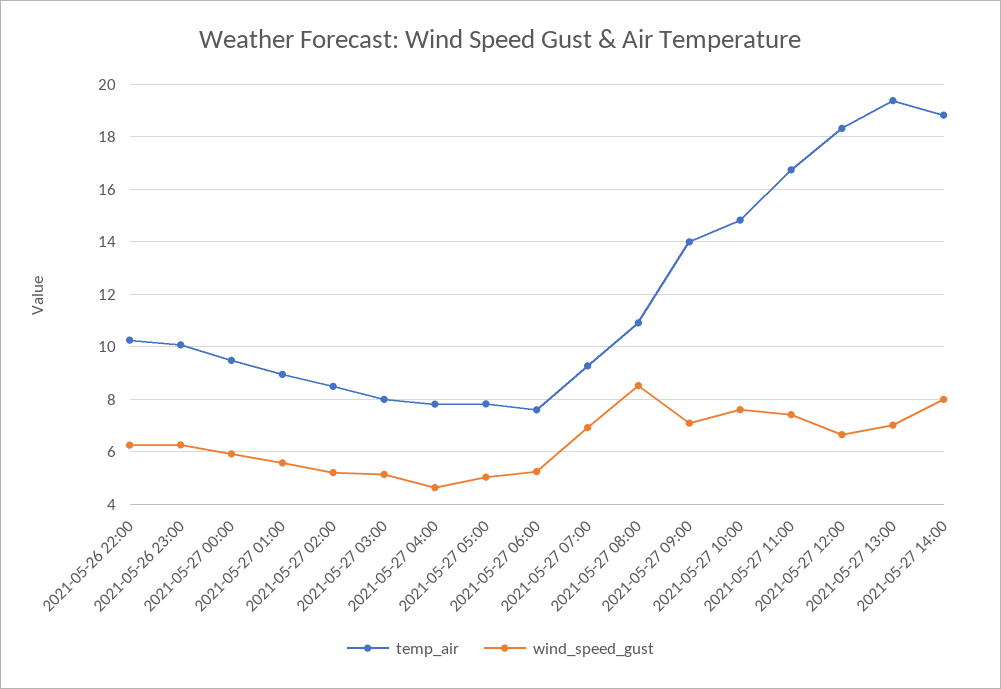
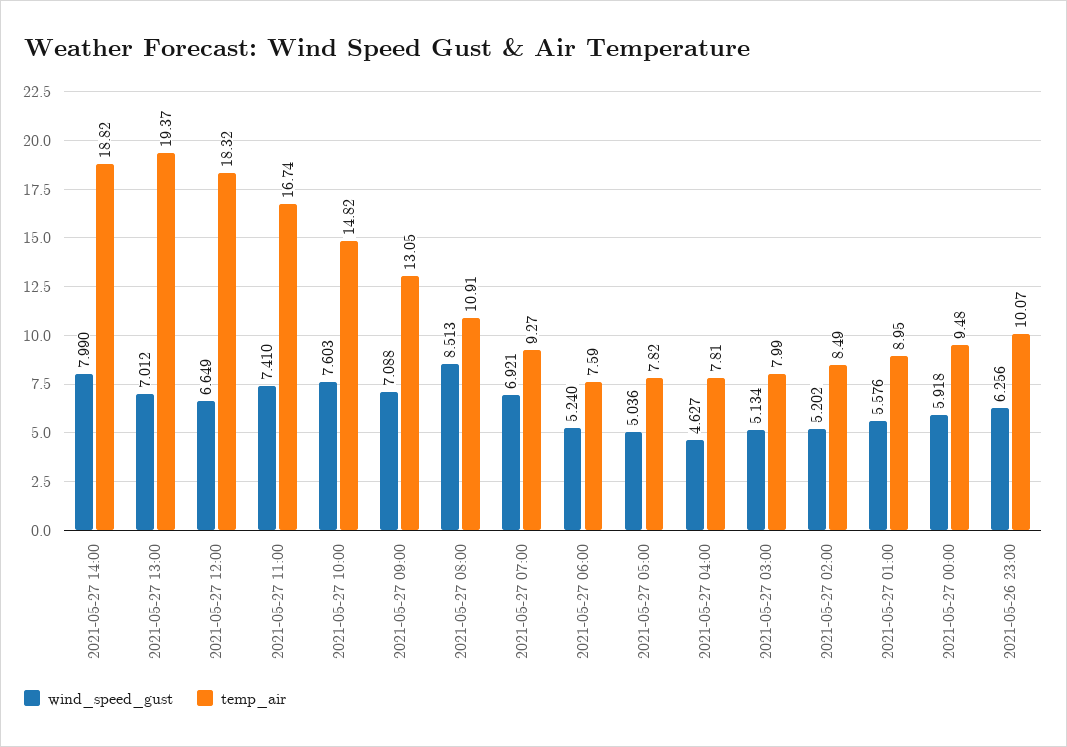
  {
    "temp_air": {
-     "2021-05-26 22:00": 10.25,
      "2021-05-26 23:00": 10.07,
      "2021-05-27 00:00": 9.48,
      "2021-05-27 01:00": 8.95,
      "2021-05-27 02:00": 8.49,
      "2021-05-27 03:00": 7.99,
      "2021-05-27 04:00": 7.81,
      "2021-05-27 05:00": 7.82,
      "2021-05-27 06:00": 7.59,
      "2021-05-27 07:00": 9.27,
      "2021-05-27 08:00": 10.91,
-     "2021-05-27 09:00": 14,
+     "2021-05-27 09:00": 13.05,
      "2021-05-27 10:00": 14.82,
      "2021-05-27 11:00": 16.74,
      "2021-05-27 12:00": 18.32,
      "2021-05-27 13:00": 19.37,
      "2021-05-27 14:00": 18.82
    },
    "wind_speed_gust": {
-     "2021-05-26 22:00": 6.25,
      "2021-05-26 23:00": 6.256,
      "2021-05-27 00:00": 5.918,
      "2021-05-27 01:00": 5.576,
      "2021-05-27 02:00": 5.202,
      "2021-05-27 03:00": 5.134,
      "2021-05-27 04:00": 4.627,
      "2021-05-27 05:00": 5.036,
      "2021-05-27 06:00": 5.24,
      "2021-05-27 07:00": 6.921,
      "2021-05-27 08:00": 8.513,
      "2021-05-27 09:00": 7.088,
      "2021-05-27 10:00": 7.603,
      "2021-05-27 11:00": 7.41,
      "2021-05-27 12:00": 6.649,
      "2021-05-27 13:00": 7.012,
      "2021-05-27 14:00": 7.99
    }
  }

